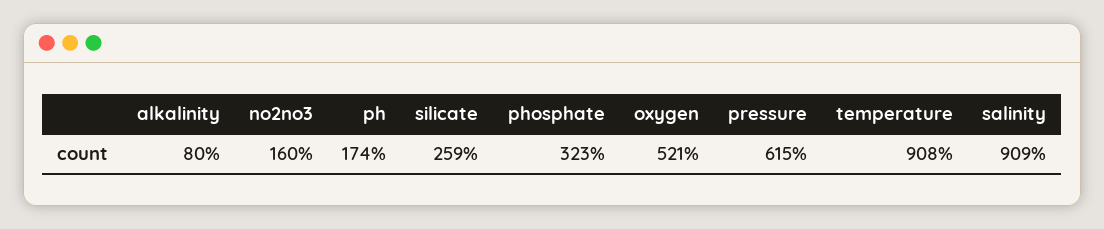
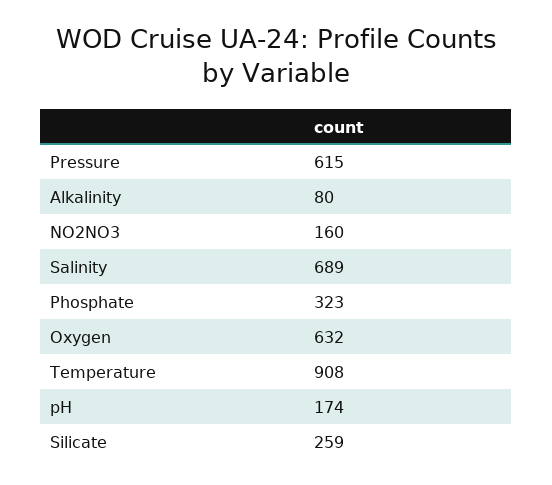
  {
    "alkalinity": 80,
    "no2no3": 160,
    "ph": 174,
    "silicate": 259,
    "phosphate": 323,
-   "oxygen": 521,
+   "oxygen": 632,
    "pressure": 615,
    "temperature": 908,
-   "salinity": 909
+   "salinity": 689
  }

